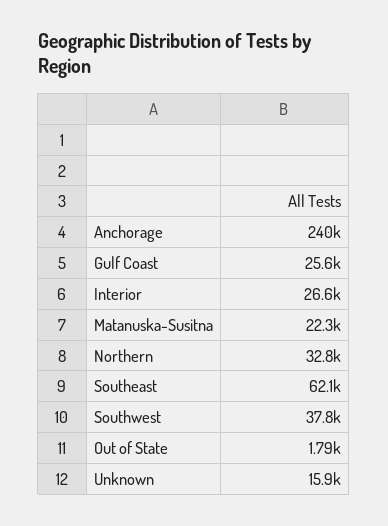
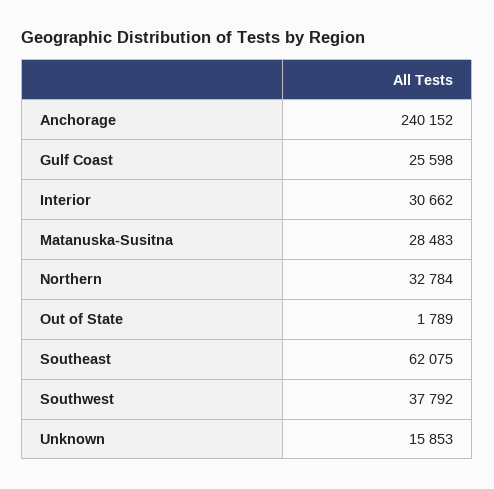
  {
    "Anchorage": 240152,
    "Gulf Coast": 25598,
-   "Interior": 26600,
+   "Interior": 30662,
-   "Matanuska-Susitna": 22300,
+   "Matanuska-Susitna": 28483,
    "Northern": 32784,
    "Southeast": 62075,
    "Southwest": 37792,
    "Out of State": 1789,
    "Unknown": 15853
  }

